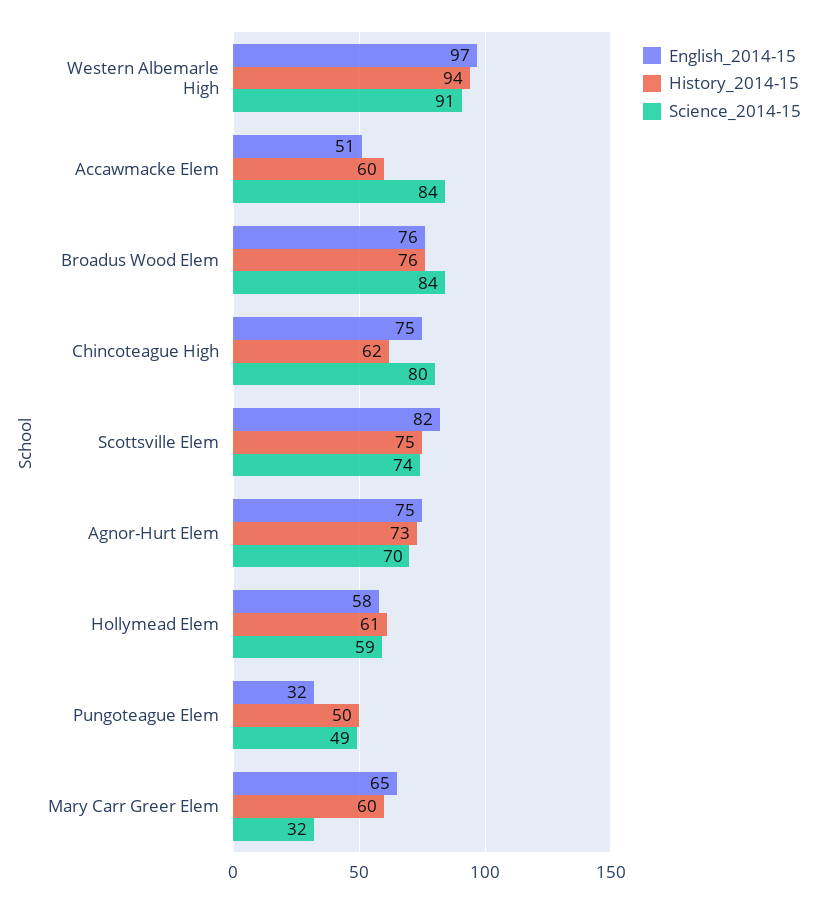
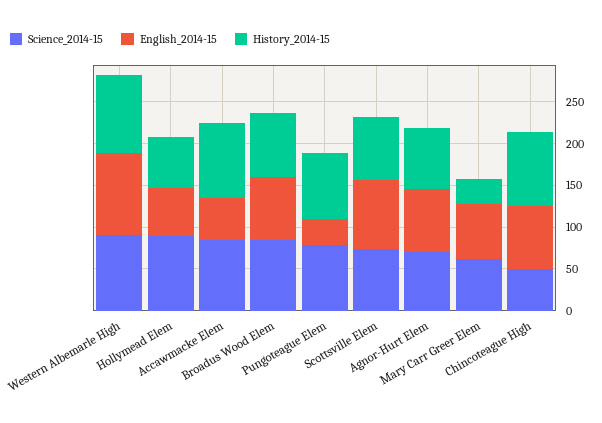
  {
    "English_2014-15": {
      "Western Albemarle High": 97,
      "Accawmacke Elem": 51,
      "Broadus Wood Elem": 76,
      "Chincoteague High": 75,
      "Scottsville Elem": 82,
      "Agnor-Hurt Elem": 75,
      "Hollymead Elem": 58,
      "Pungoteague Elem": 32,
      "Mary Carr Greer Elem": 65
    },
    "History_2014-15": {
      "Western Albemarle High": 94,
-     "Accawmacke Elem": 60,
+     "Accawmacke Elem": 90,
      "Broadus Wood Elem": 76,
-     "Chincoteague High": 62,
+     "Chincoteague High": 90,
      "Scottsville Elem": 75,
      "Agnor-Hurt Elem": 73,
      "Hollymead Elem": 61,
-     "Pungoteague Elem": 50,
+     "Pungoteague Elem": 80,
-     "Mary Carr Greer Elem": 60
+     "Mary Carr Greer Elem": 30
    },
    "Science_2014-15": {
      "Western Albemarle High": 91,
      "Accawmacke Elem": 84,
      "Broadus Wood Elem": 84,
-     "Chincoteague High": 80,
+     "Chincoteague High": 50,
      "Scottsville Elem": 74,
      "Agnor-Hurt Elem": 70,
-     "Hollymead Elem": 59,
+     "Hollymead Elem": 90,
-     "Pungoteague Elem": 49,
+     "Pungoteague Elem": 80,
-     "Mary Carr Greer Elem": 32
+     "Mary Carr Greer Elem": 60
    }
  }

